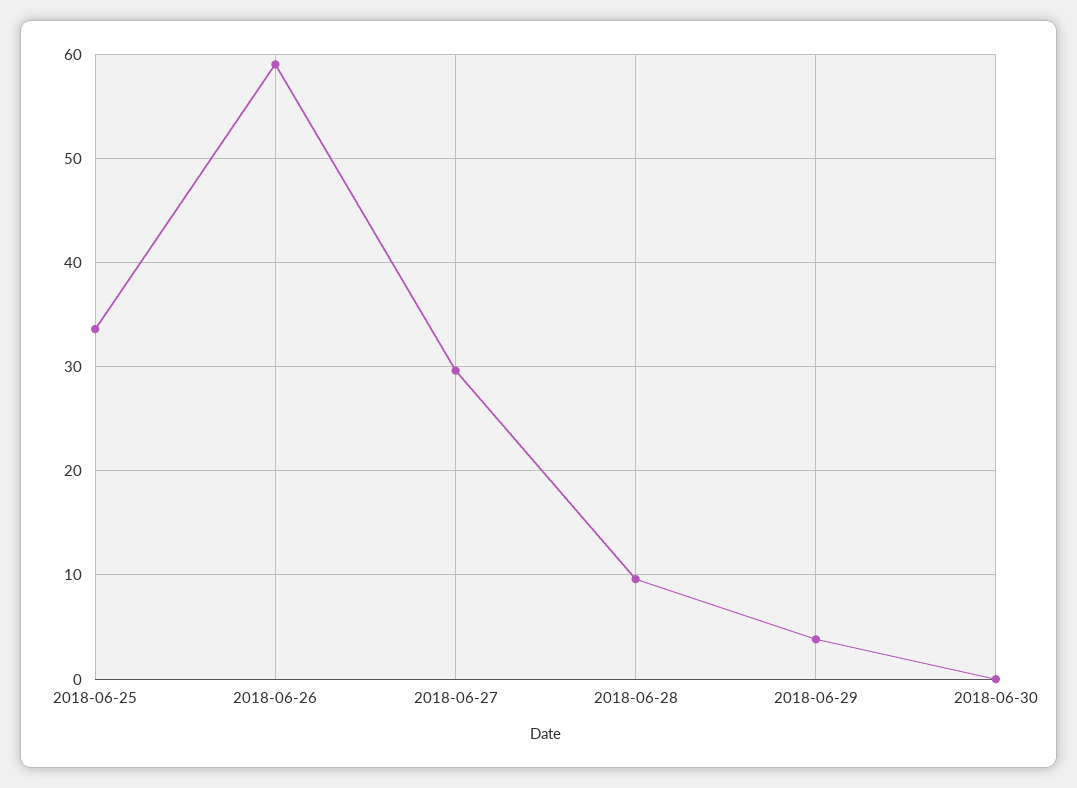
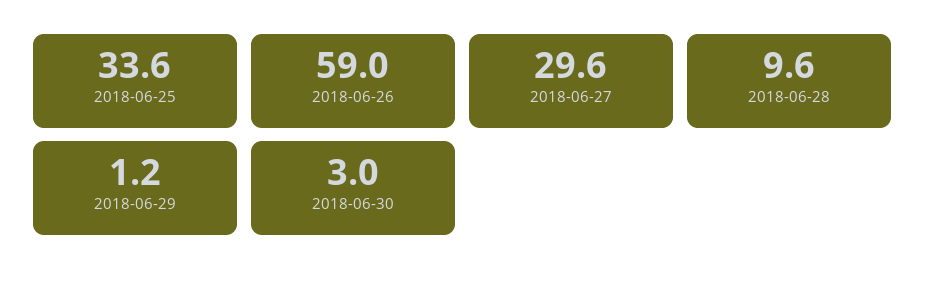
  {
    "2018-06-25": 33.6,
    "2018-06-26": 59,
    "2018-06-27": 29.6,
    "2018-06-28": 9.6,
-   "2018-06-29": 4,
+   "2018-06-29": 1.2,
-   "2018-06-30": 0
+   "2018-06-30": 3
  }

